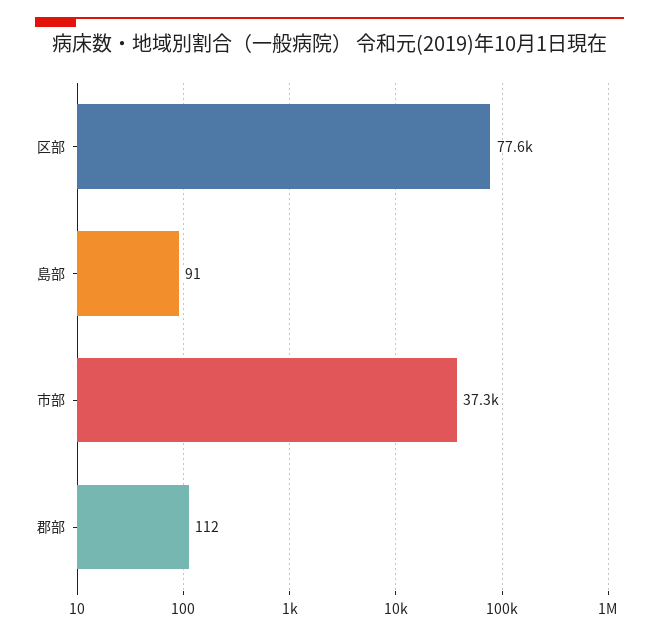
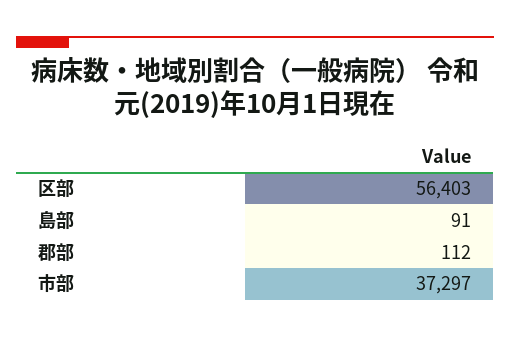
  {
-   "区部": 77600,
+   "区部": 56403,
    "島部": 91,
    "市部": 37297,
    "郡部": 112
  }

